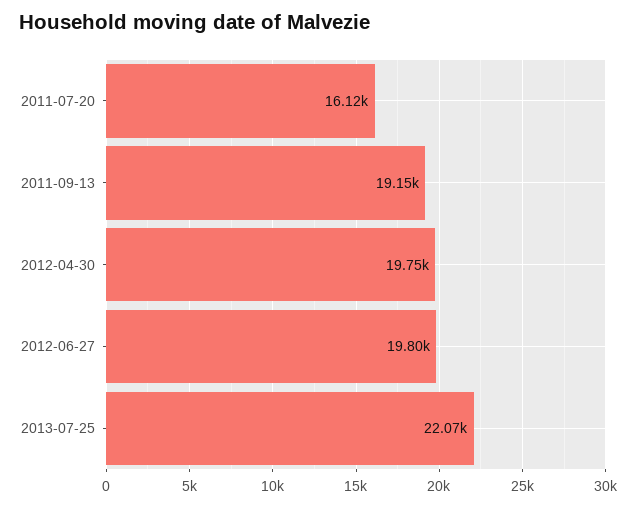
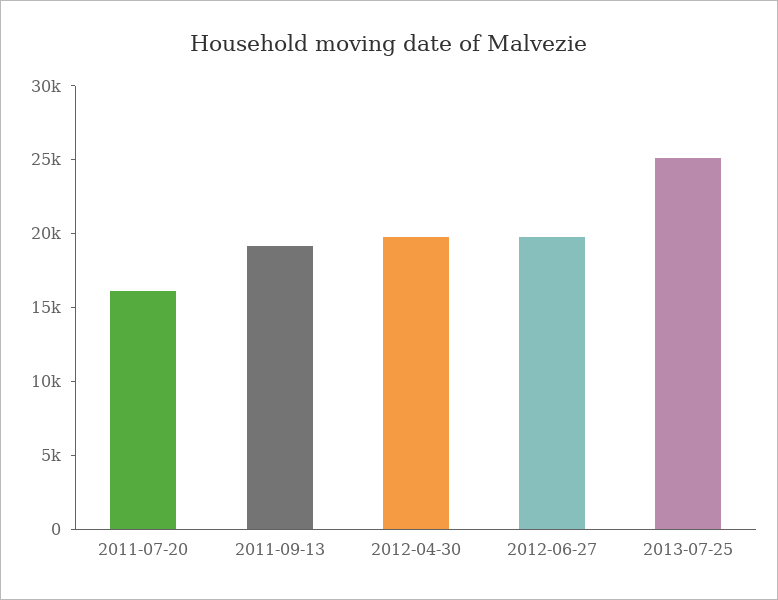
  {
    "2011-07-20": 16120,
    "2011-09-13": 19150,
    "2012-04-30": 19750,
    "2012-06-27": 19800,
-   "2013-07-25": 22070
+   "2013-07-25": 25000
  }

